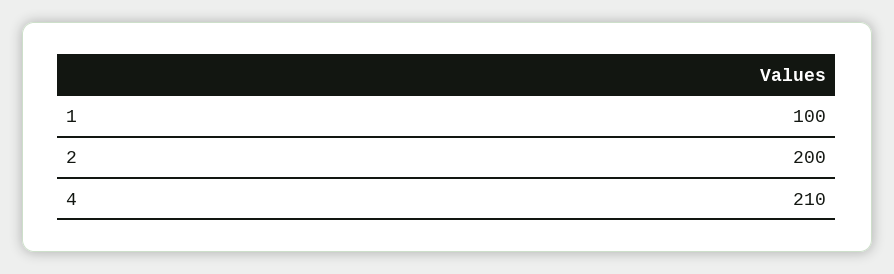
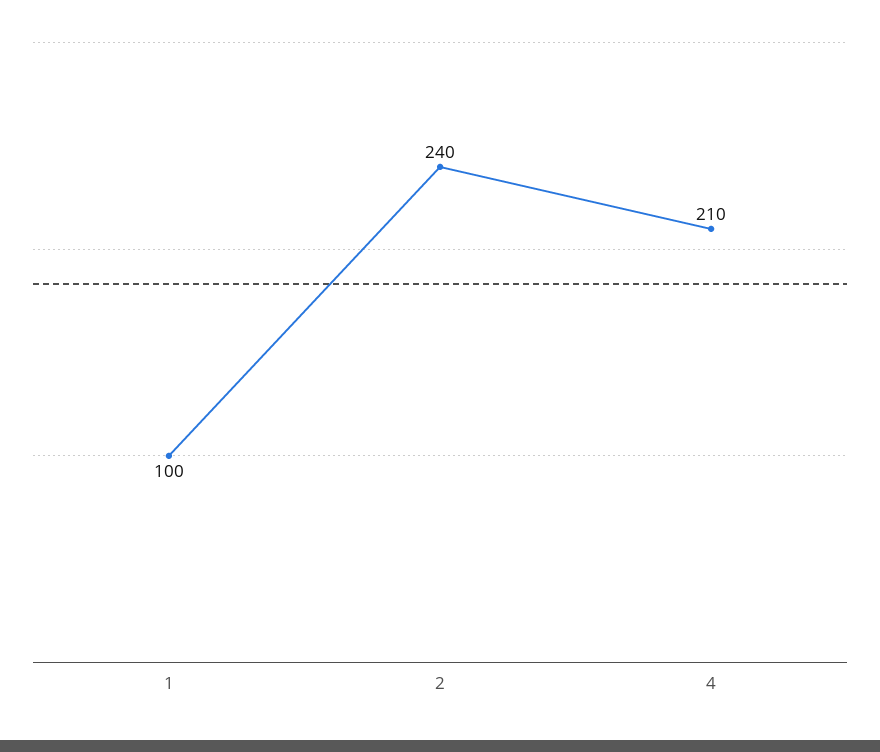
  {
    "1": 100,
-   "2": 200,
+   "2": 240,
    "4": 210
  }

